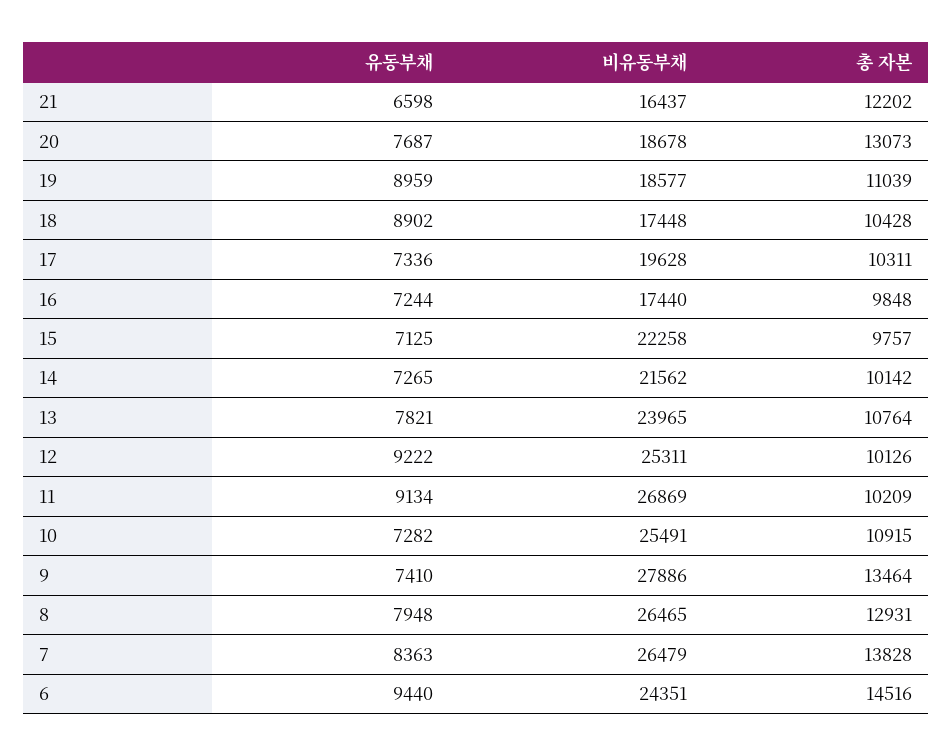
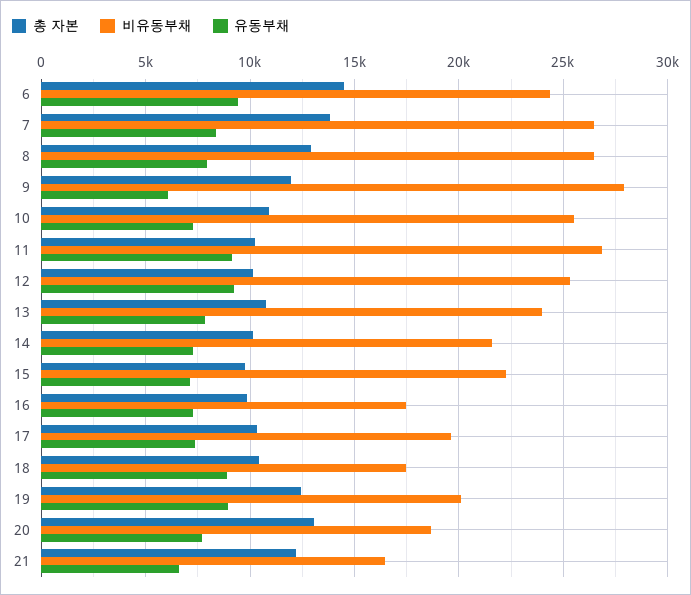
  {
    "유동부채": {
      "21": 6598,
      "20": 7687,
      "19": 8959,
      "18": 8902,
      "17": 7336,
      "16": 7244,
      "15": 7125,
      "14": 7265,
      "13": 7821,
      "12": 9222,
      "11": 9134,
      "10": 7282,
-     "9": 7410,
+     "9": 6000,
      "8": 7948,
      "7": 8363,
      "6": 9440
    },
    "비유동부채": {
      "21": 16437,
      "20": 18678,
-     "19": 18577,
+     "19": 20000,
      "18": 17448,
      "17": 19628,
      "16": 17440,
      "15": 22258,
      "14": 21562,
      "13": 23965,
      "12": 25311,
      "11": 26869,
      "10": 25491,
      "9": 27886,
      "8": 26465,
      "7": 26479,
      "6": 24351
    },
    "총 자본": {
      "21": 12202,
      "20": 13073,
-     "19": 11039,
+     "19": 12500,
      "18": 10428,
      "17": 10311,
      "16": 9848,
      "15": 9757,
      "14": 10142,
      "13": 10764,
      "12": 10126,
      "11": 10209,
      "10": 10915,
-     "9": 13464,
+     "9": 12000,
      "8": 12931,
      "7": 13828,
      "6": 14516
    }
  }

